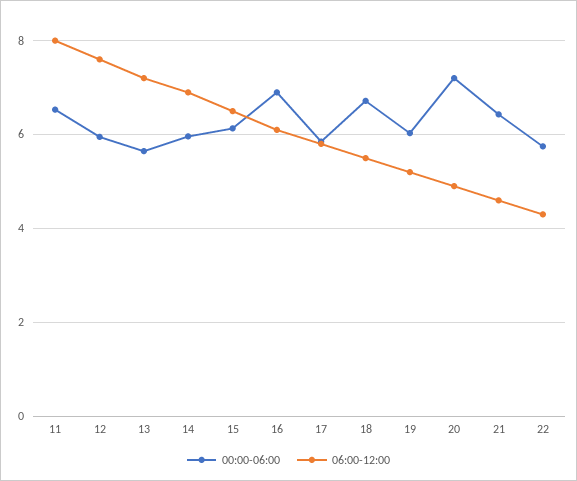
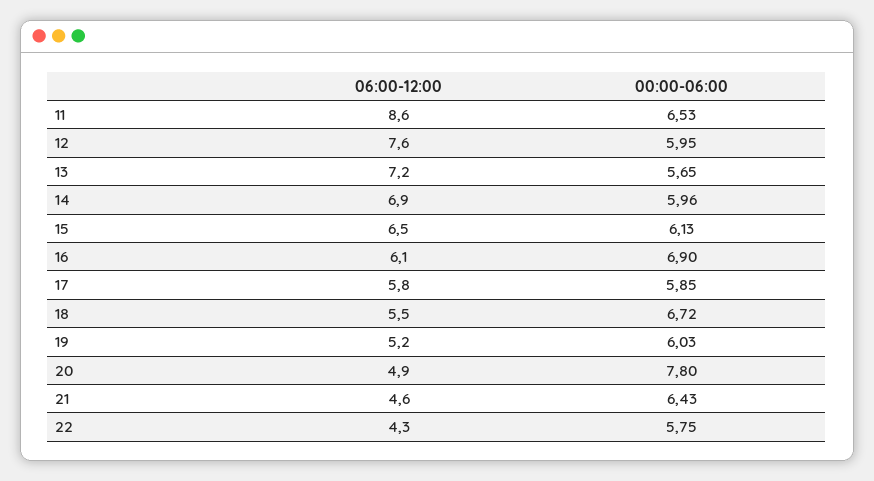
  {
    "00:00-06:00": {
      "11": 6.53,
      "12": 5.95,
      "13": 5.65,
      "14": 5.96,
      "15": 6.13,
      "16": 6.9,
      "17": 5.85,
      "18": 6.72,
      "19": 6.03,
-     "20": 7.2,
+     "20": 7.8,
      "21": 6.43,
      "22": 5.75
    },
    "06:00-12:00": {
-     "11": 8,
+     "11": 8.6,
      "12": 7.6,
      "13": 7.2,
      "14": 6.9,
      "15": 6.5,
      "16": 6.1,
      "17": 5.8,
      "18": 5.5,
      "19": 5.2,
      "20": 4.9,
      "21": 4.6,
      "22": 4.3
    }
  }

